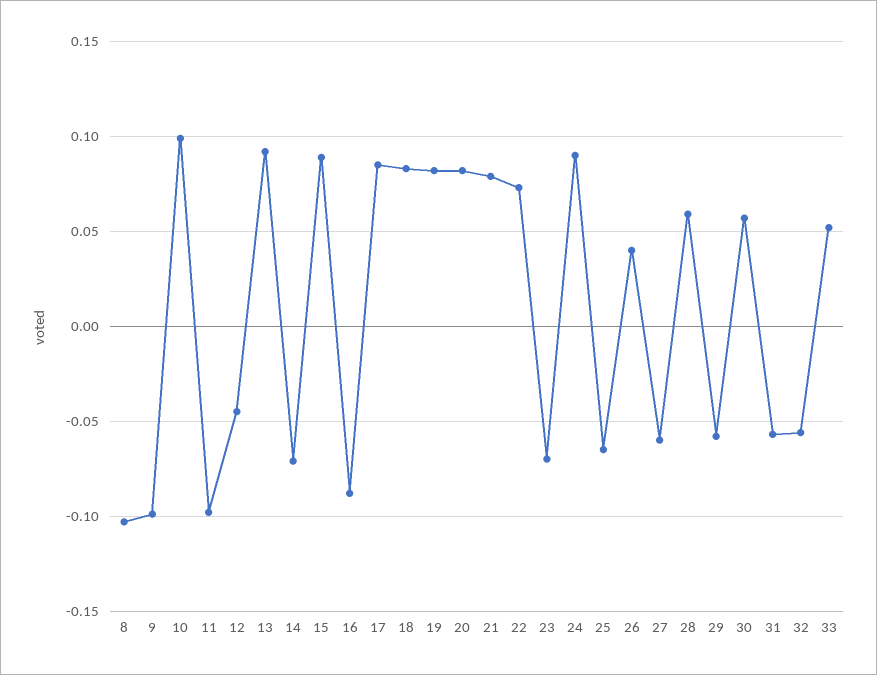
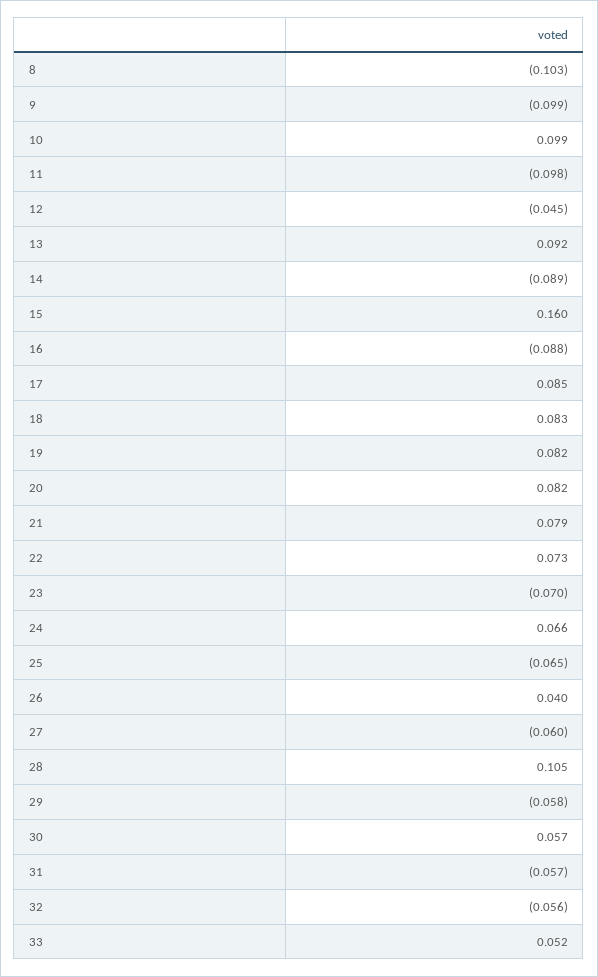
  {
    "8": -0.103,
    "9": -0.099,
    "10": 0.099,
    "11": -0.098,
    "12": -0.045,
    "13": 0.092,
-   "14": -0.07,
+   "14": -0.089,
-   "15": 0.09,
+   "15": 0.16,
    "16": -0.088,
    "17": 0.085,
    "18": 0.083,
    "19": 0.082,
    "20": 0.082,
    "21": 0.079,
    "22": 0.073,
    "23": -0.07,
-   "24": 0.09,
+   "24": 0.066,
    "25": -0.065,
    "26": 0.04,
    "27": -0.06,
-   "28": 0.06,
+   "28": 0.105,
    "29": -0.058,
    "30": 0.057,
    "31": -0.057,
    "32": -0.056,
    "33": 0.052
  }

